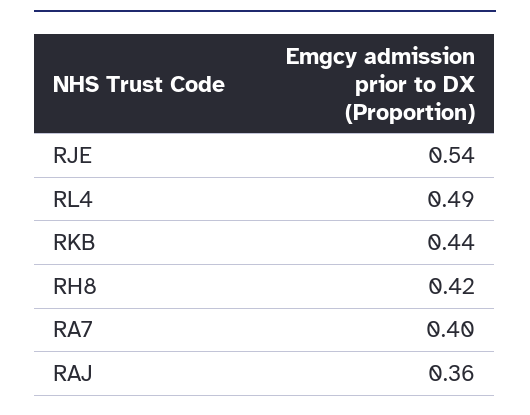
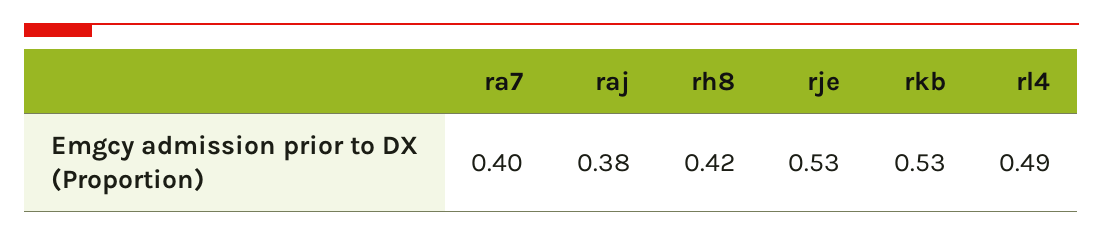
  {
-   "RJE": 0.54,
+   "RJE": 0.53,
    "RL4": 0.49,
-   "RKB": 0.44,
+   "RKB": 0.53,
    "RH8": 0.42,
    "RA7": 0.4,
-   "RAJ": 0.36
+   "RAJ": 0.38
  }

